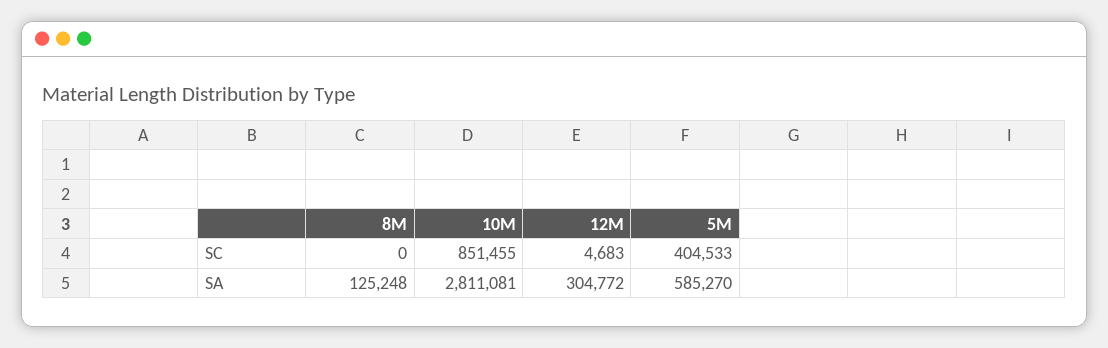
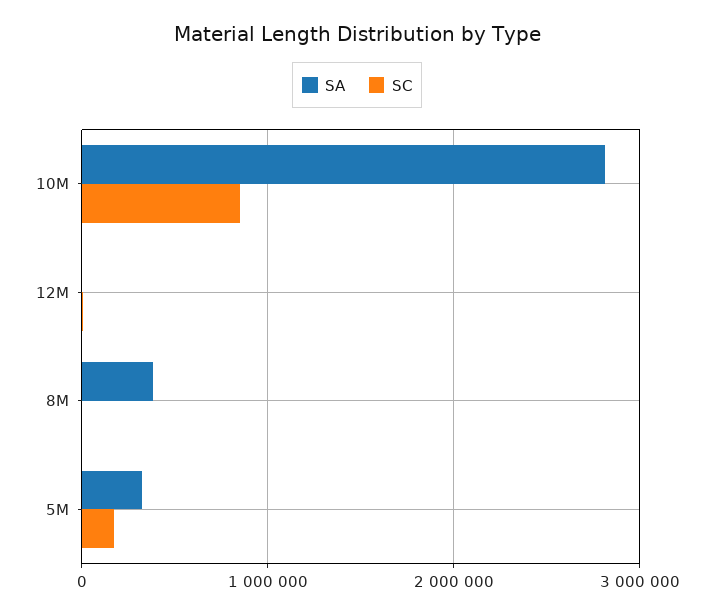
  {
    "SC": {
      "8M": 0,
      "10M": 851455,
      "12M": 4683,
-     "5M": 404533
+     "5M": 200000
    },
    "SA": {
-     "8M": 125248,
+     "8M": 400000,
      "10M": 2811081,
-     "12M": 304772,
+     "12M": 0,
-     "5M": 585270
+     "5M": 300000
    }
  }

